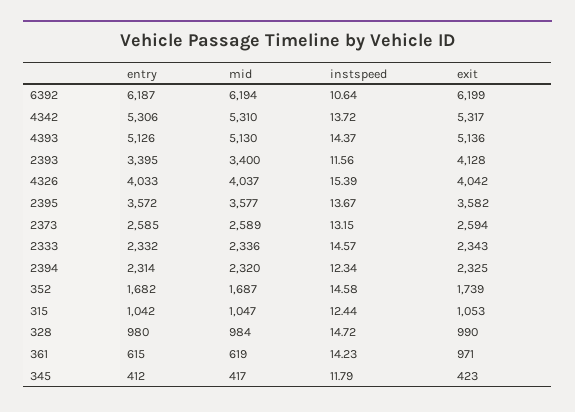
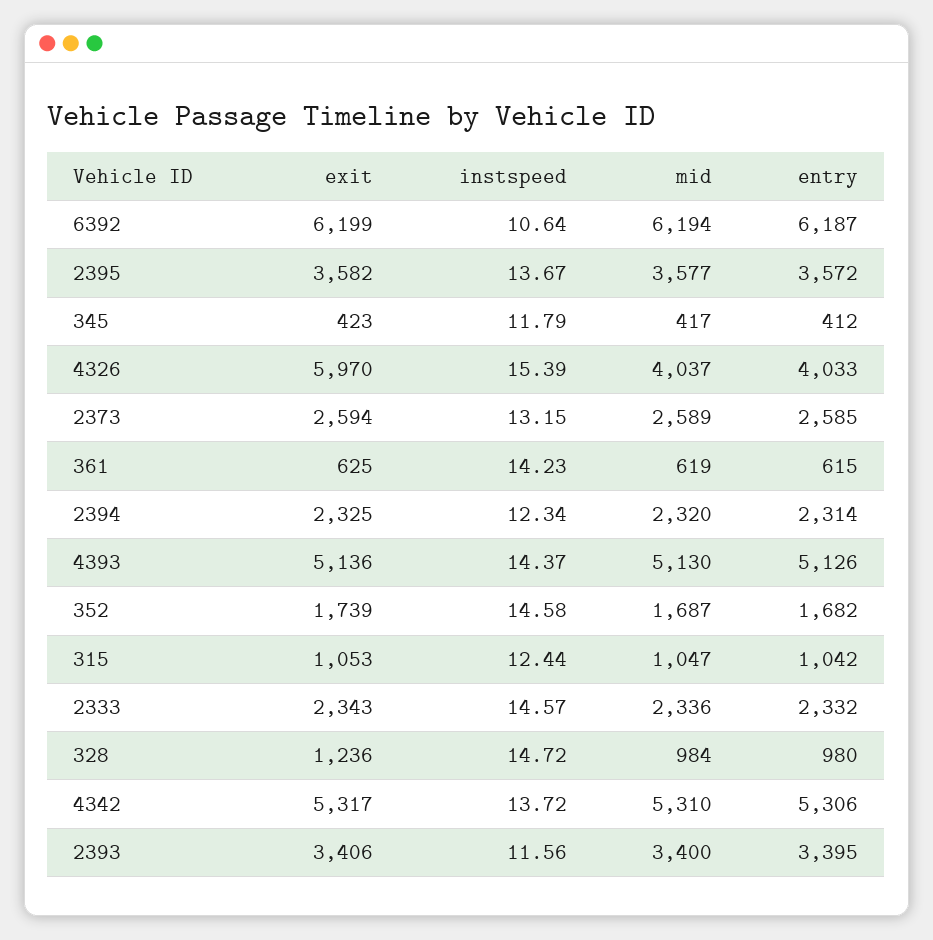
  {
    "entry": {
      "6392": 6187,
      "4342": 5306,
      "4393": 5126,
      "2393": 3395,
      "4326": 4033,
      "2395": 3572,
      "2373": 2585,
      "2333": 2332,
      "2394": 2314,
      "352": 1682,
      "315": 1042,
      "328": 980,
      "361": 615,
      "345": 412
    },
    "mid": {
      "6392": 6194,
      "4342": 5310,
      "4393": 5130,
      "2393": 3400,
      "4326": 4037,
      "2395": 3577,
      "2373": 2589,
      "2333": 2336,
      "2394": 2320,
      "352": 1687,
      "315": 1047,
      "328": 984,
      "361": 619,
      "345": 417
    },
    "instspeed": {
      "6392": 10.64,
      "4342": 13.72,
      "4393": 14.37,
      "2393": 11.56,
      "4326": 15.39,
      "2395": 13.67,
      "2373": 13.15,
      "2333": 14.57,
      "2394": 12.34,
      "352": 14.58,
      "315": 12.44,
      "328": 14.72,
      "361": 14.23,
      "345": 11.79
    },
    "exit": {
      "6392": 6199,
      "4342": 5317,
      "4393": 5136,
-     "2393": 4128,
+     "2393": 3406,
-     "4326": 4042,
+     "4326": 5970,
      "2395": 3582,
      "2373": 2594,
      "2333": 2343,
      "2394": 2325,
      "352": 1739,
      "315": 1053,
-     "328": 990,
+     "328": 1236,
-     "361": 971,
+     "361": 625,
      "345": 423
    }
  }

